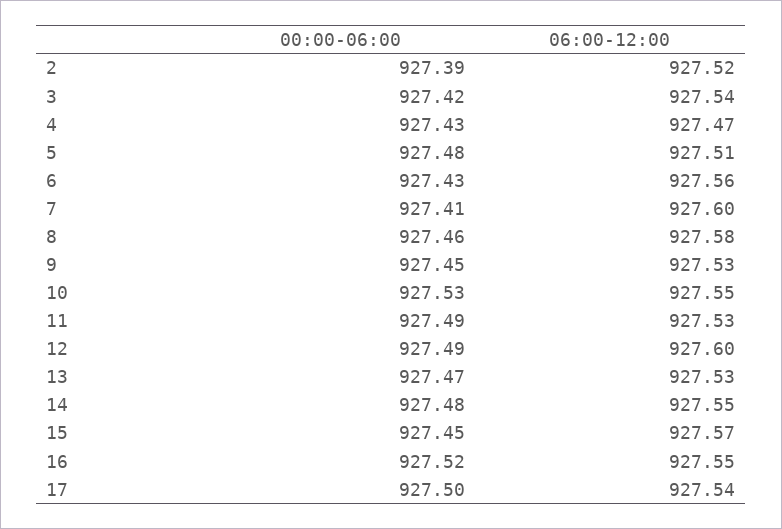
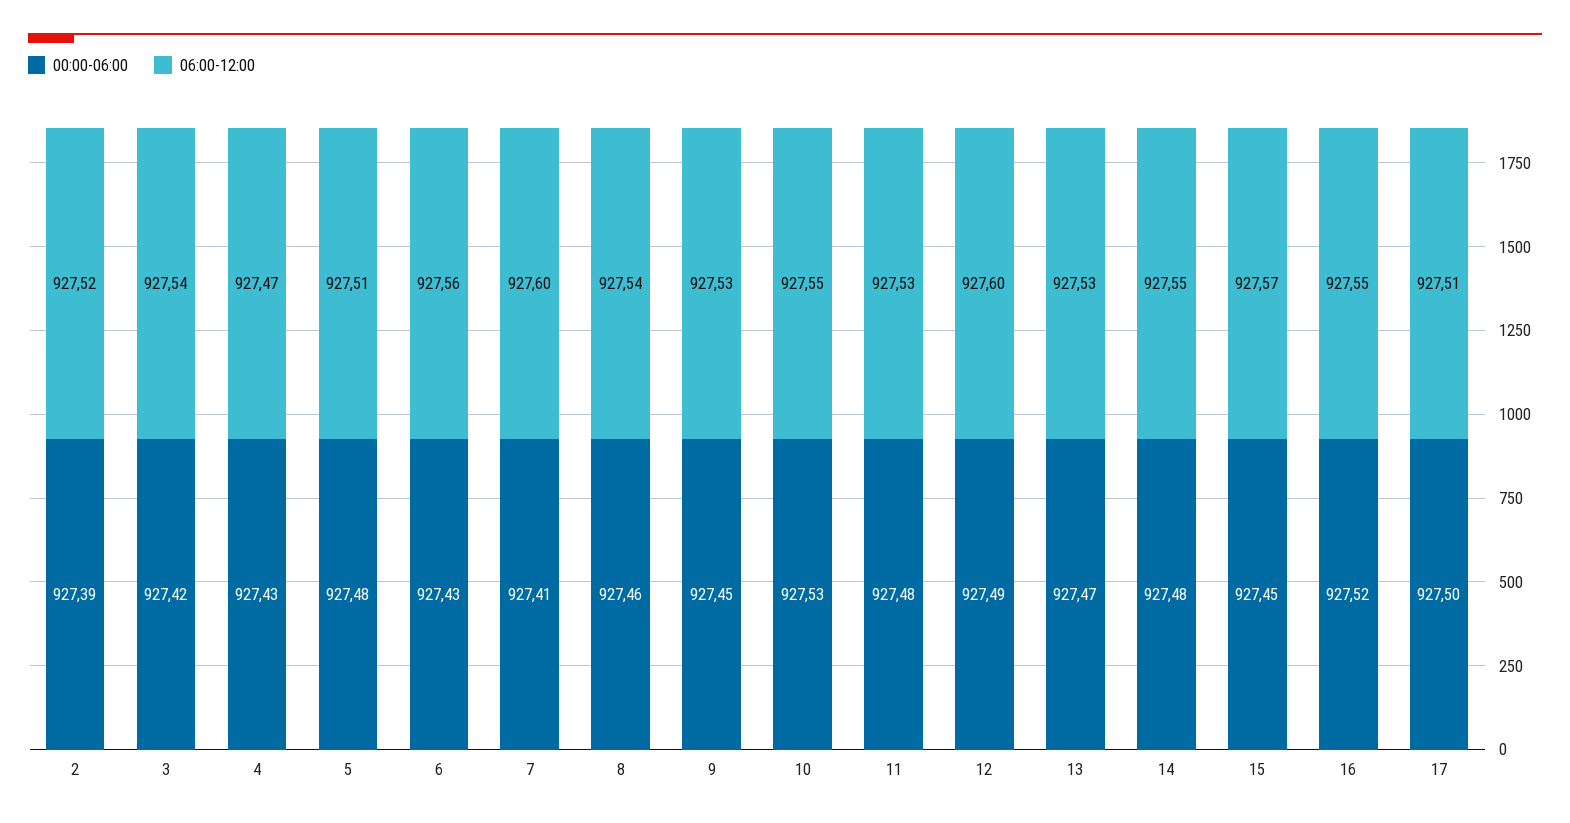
  {
    "00:00-06:00": {
      "2": 927.39,
      "3": 927.42,
      "4": 927.43,
      "5": 927.48,
      "6": 927.43,
      "7": 927.41,
      "8": 927.46,
      "9": 927.45,
      "10": 927.53,
-     "11": 927.49,
+     "11": 927.48,
      "12": 927.49,
      "13": 927.47,
      "14": 927.48,
      "15": 927.45,
      "16": 927.52,
      "17": 927.5
    },
    "06:00-12:00": {
      "2": 927.52,
      "3": 927.54,
      "4": 927.47,
      "5": 927.51,
      "6": 927.56,
      "7": 927.6,
-     "8": 927.58,
+     "8": 927.54,
      "9": 927.53,
      "10": 927.55,
      "11": 927.53,
      "12": 927.6,
      "13": 927.53,
      "14": 927.55,
      "15": 927.57,
      "16": 927.55,
-     "17": 927.54
+     "17": 927.51
    }
  }

